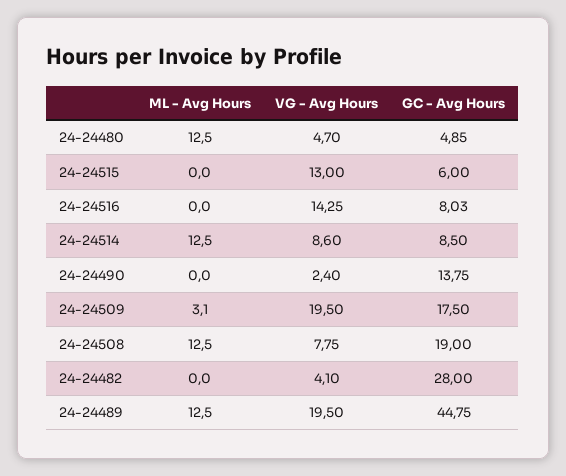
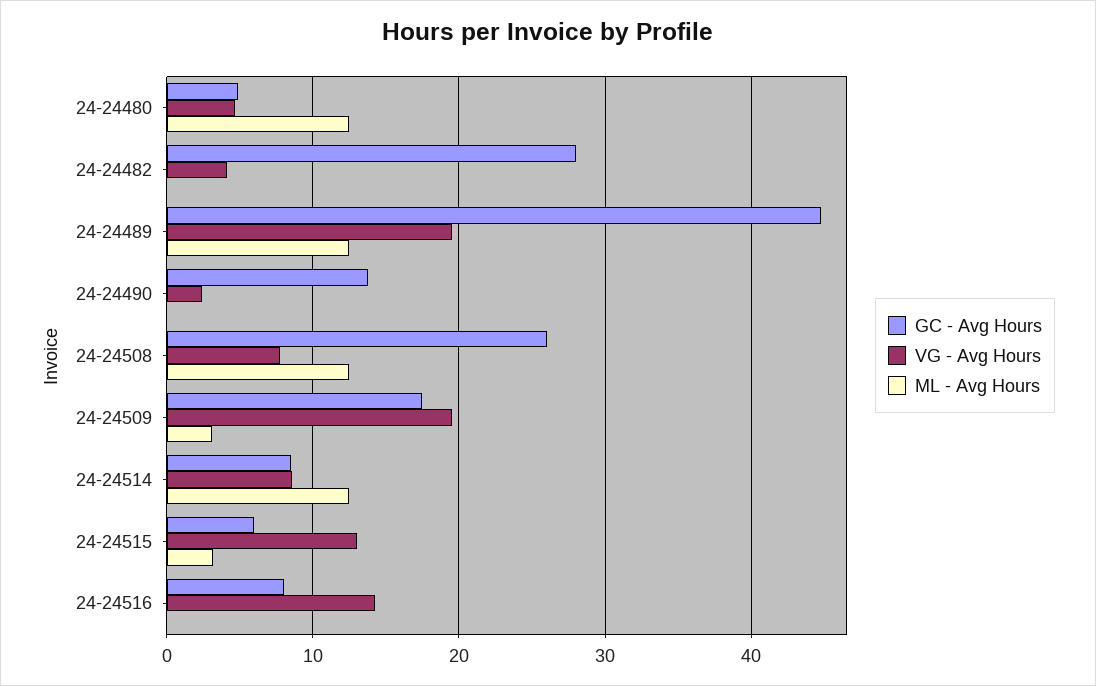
  {
    "ML - Avg Hours": {
      "24-24480": 12.5,
-     "24-24515": 0,
+     "24-24515": 3,
      "24-24516": 0,
      "24-24514": 12.5,
      "24-24490": 0,
      "24-24509": 3.1,
      "24-24508": 12.5,
      "24-24482": 0,
      "24-24489": 12.5
    },
    "VG - Avg Hours": {
      "24-24480": 4.7,
      "24-24515": 13,
      "24-24516": 14.25,
      "24-24514": 8.6,
      "24-24490": 2.4,
      "24-24509": 19.5,
      "24-24508": 7.75,
      "24-24482": 4.1,
      "24-24489": 19.5
    },
    "GC - Avg Hours": {
      "24-24480": 4.85,
      "24-24515": 6,
      "24-24516": 8.03,
      "24-24514": 8.5,
      "24-24490": 13.75,
      "24-24509": 17.5,
-     "24-24508": 19,
+     "24-24508": 26,
      "24-24482": 28,
      "24-24489": 44.75
    }
  }

